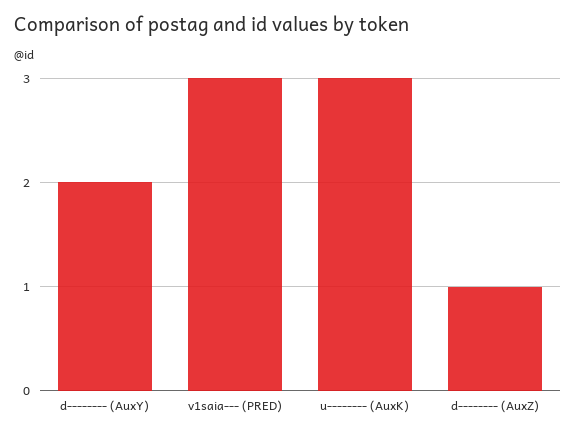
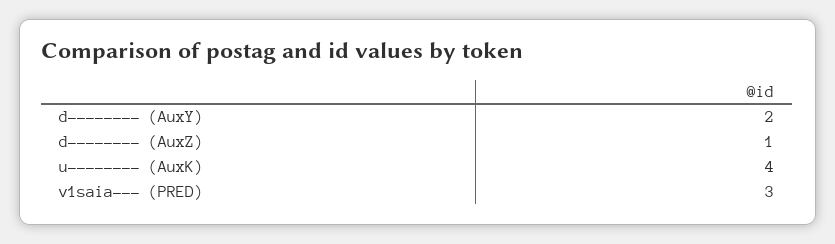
  {
    "d-------- (AuxY)": 2,
    "v1saia--- (PRED)": 3,
-   "u-------- (AuxK)": 3,
+   "u-------- (AuxK)": 4,
    "d-------- (AuxZ)": 1
  }

